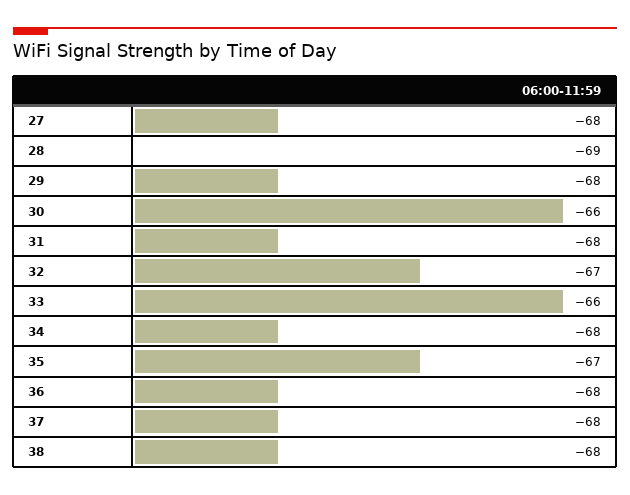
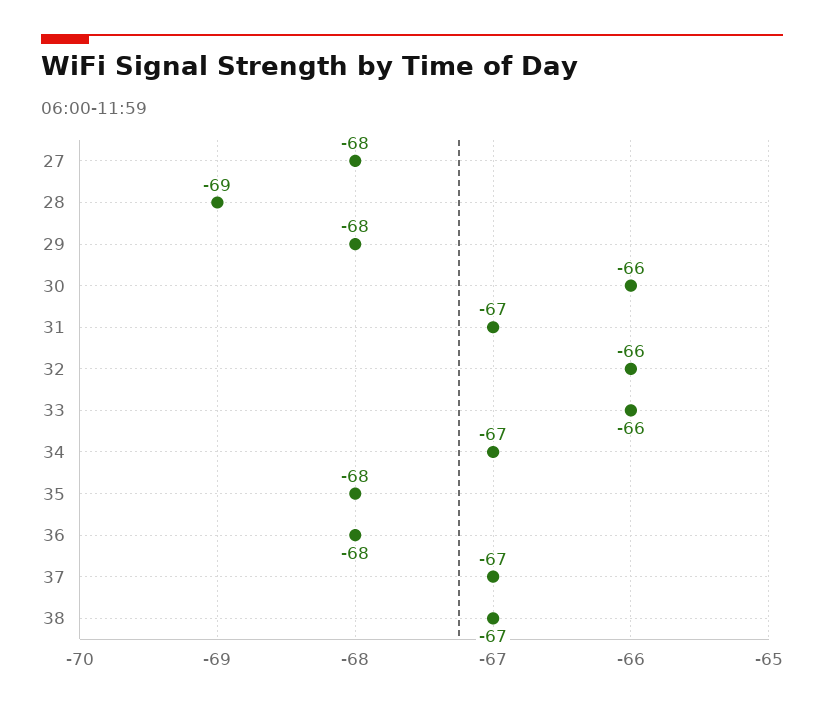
  {
    "27": -68,
    "28": -69,
    "29": -68,
    "30": -66,
-   "31": -68,
+   "31": -67,
-   "32": -67,
+   "32": -66,
    "33": -66,
-   "34": -68,
+   "34": -67,
-   "35": -67,
+   "35": -68,
    "36": -68,
-   "37": -68,
+   "37": -67,
-   "38": -68
+   "38": -67
  }

